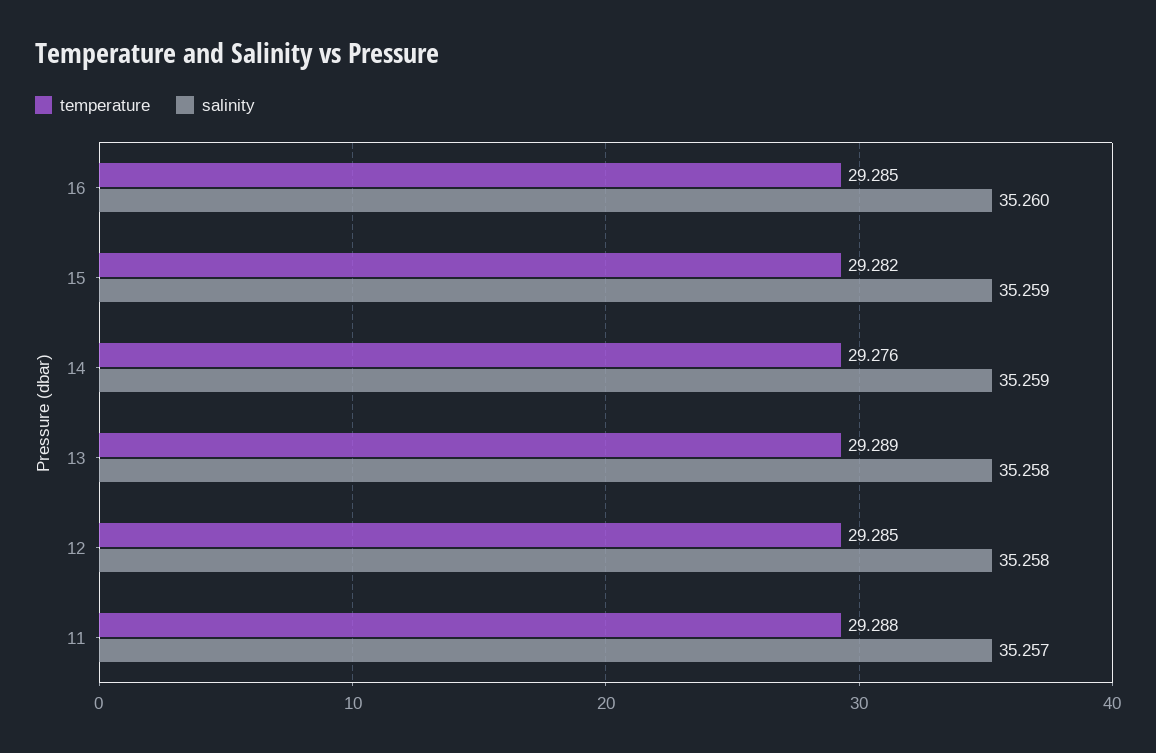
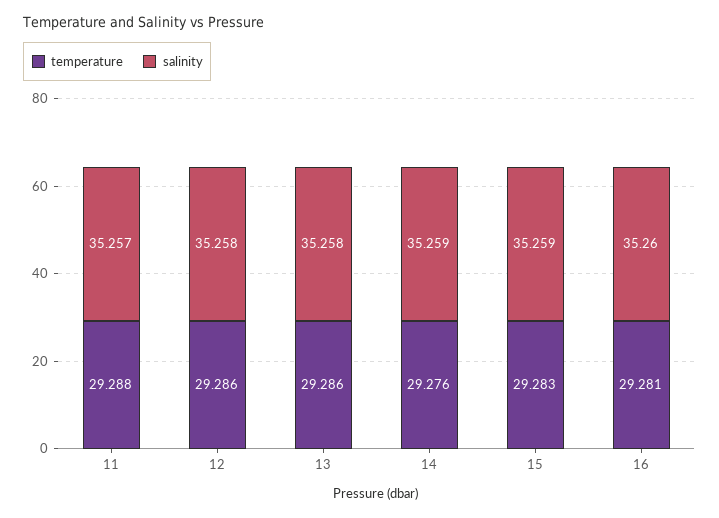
  {
    "temperature": {
-     "16": 29.285,
+     "16": 29.281,
-     "15": 29.282,
+     "15": 29.283,
      "14": 29.276,
-     "13": 29.289,
+     "13": 29.286,
-     "12": 29.285,
+     "12": 29.286,
      "11": 29.288
    },
    "salinity": {
      "16": 35.26,
      "15": 35.259,
      "14": 35.259,
      "13": 35.258,
      "12": 35.258,
      "11": 35.257
    }
  }

